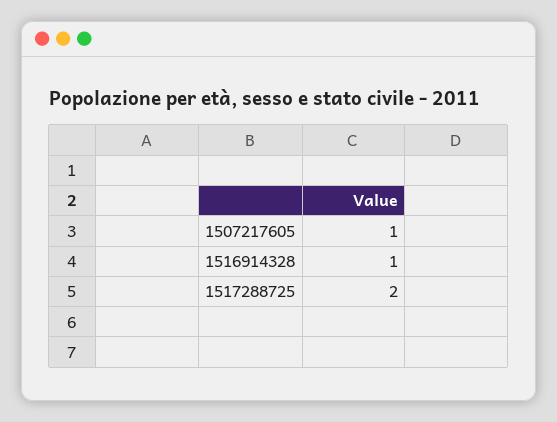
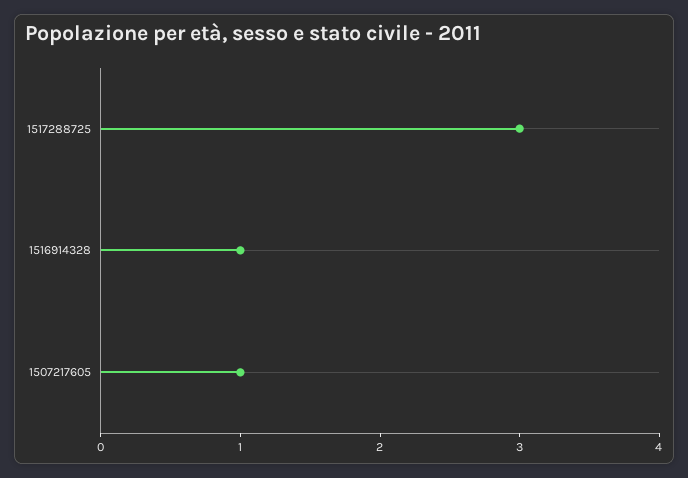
  {
    "1507217605": 1,
    "1516914328": 1,
-   "1517288725": 2
+   "1517288725": 3
  }

